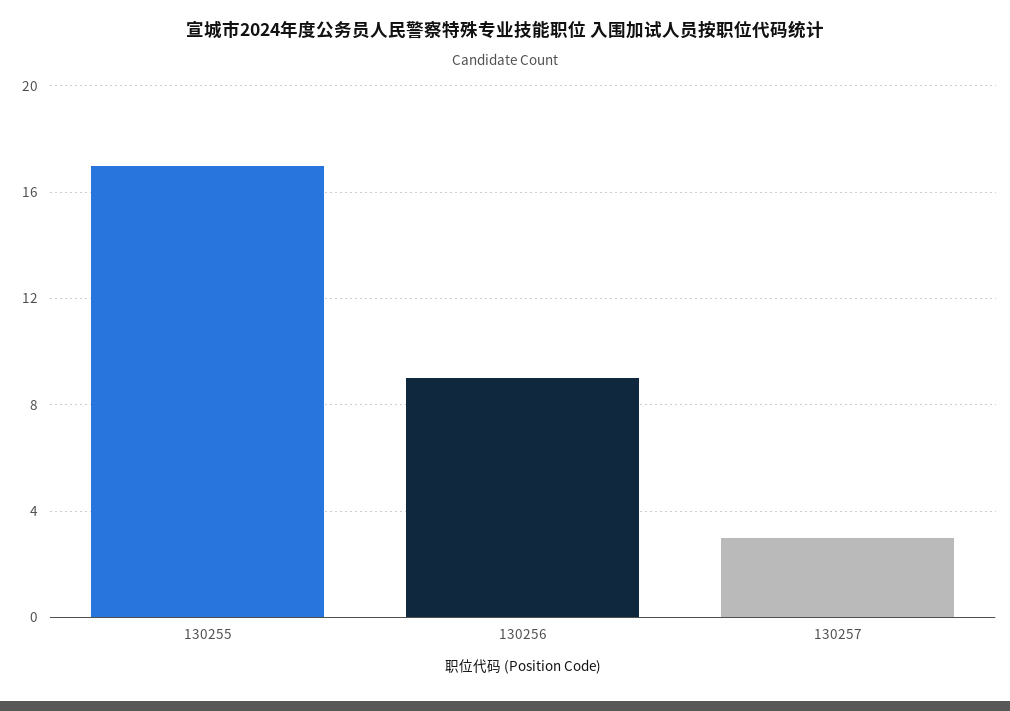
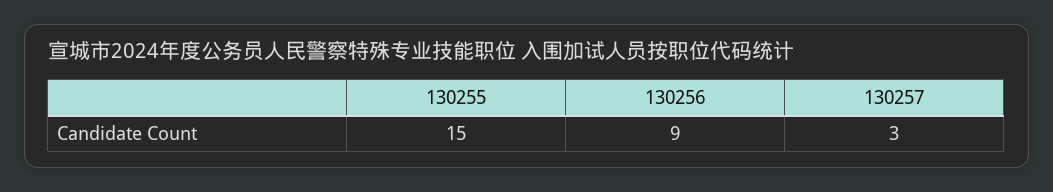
  {
-   "130255": 17,
+   "130255": 15,
    "130256": 9,
    "130257": 3
  }

